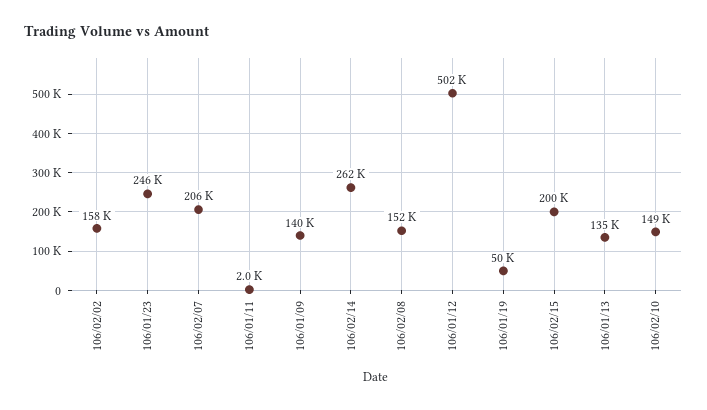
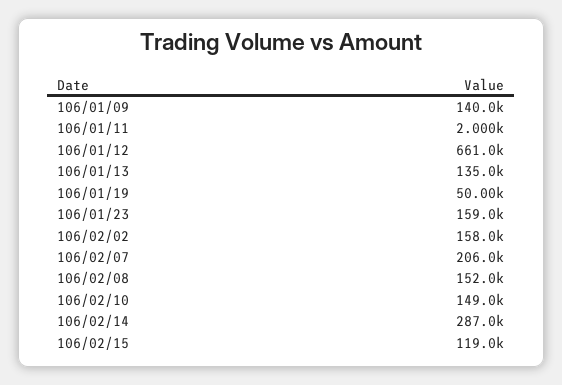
  {
    "106/02/02": 158000,
-   "106/01/23": 246000,
+   "106/01/23": 159000,
    "106/02/07": 206000,
    "106/01/11": 2000,
    "106/01/09": 140000,
-   "106/02/14": 262000,
+   "106/02/14": 287000,
    "106/02/08": 152000,
-   "106/01/12": 502000,
+   "106/01/12": 661000,
    "106/01/19": 50000,
-   "106/02/15": 200000,
+   "106/02/15": 119000,
    "106/01/13": 135000,
    "106/02/10": 149000
  }

